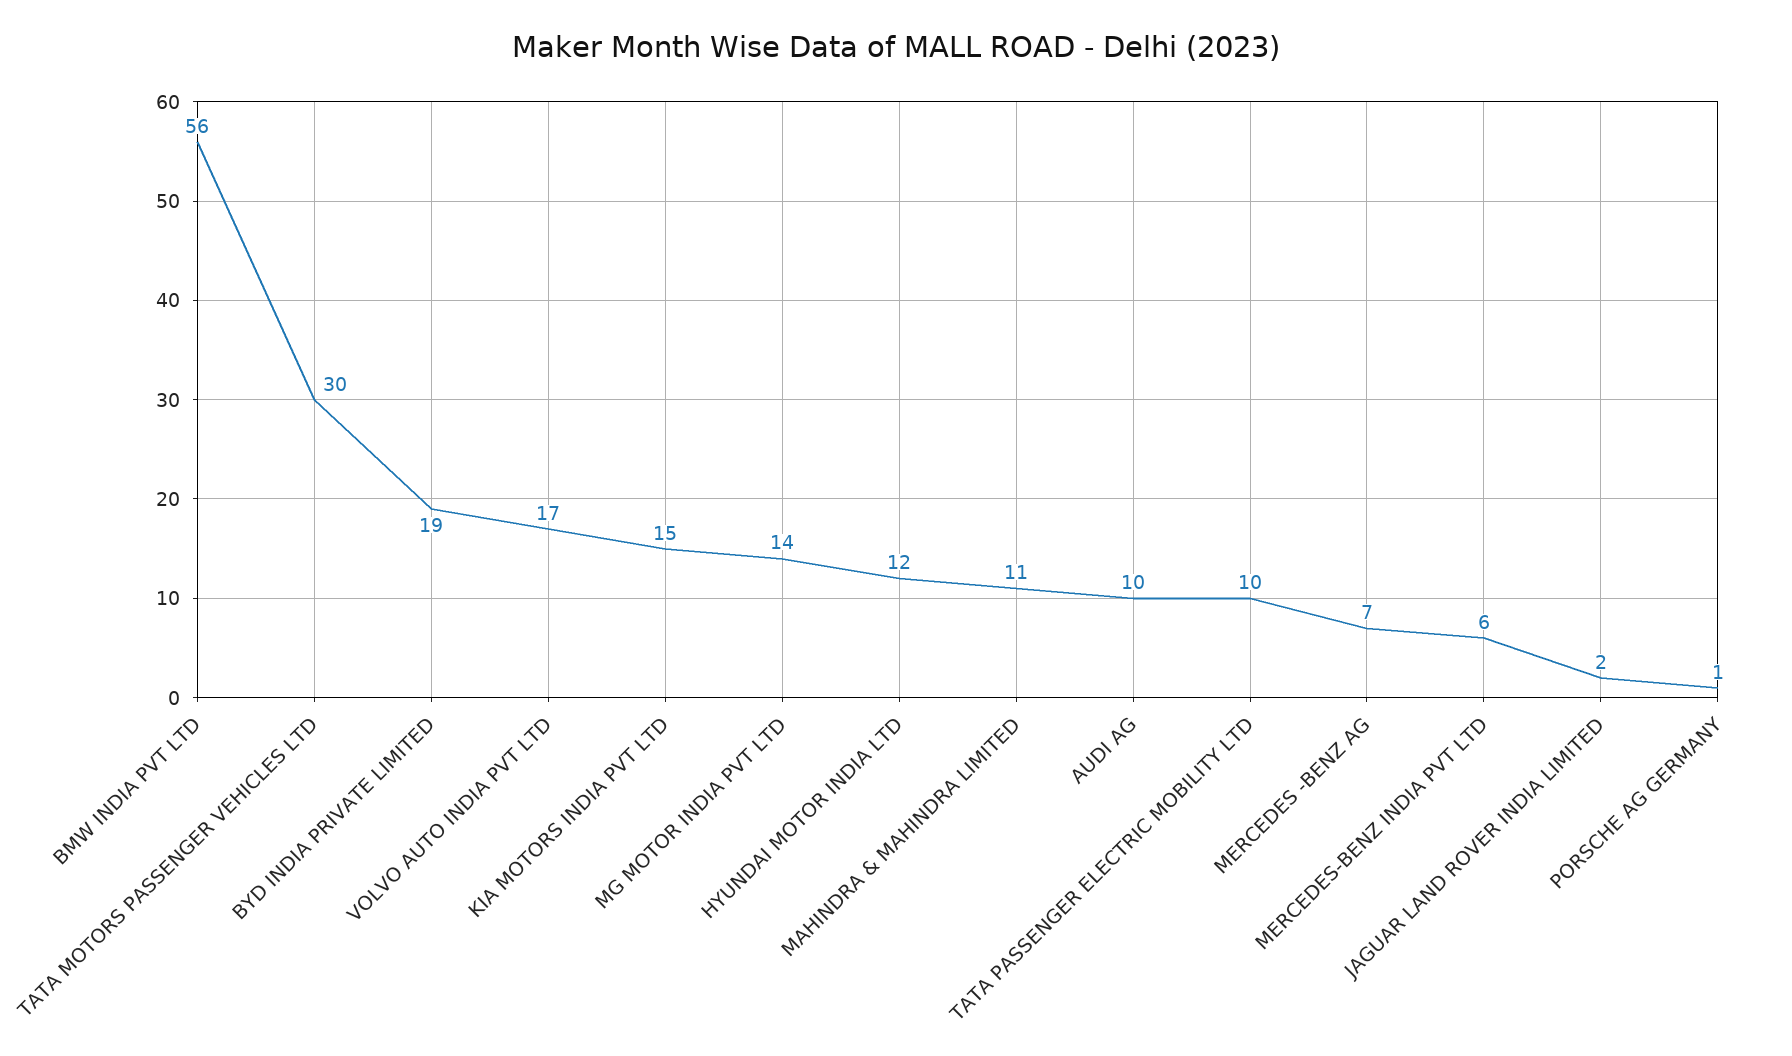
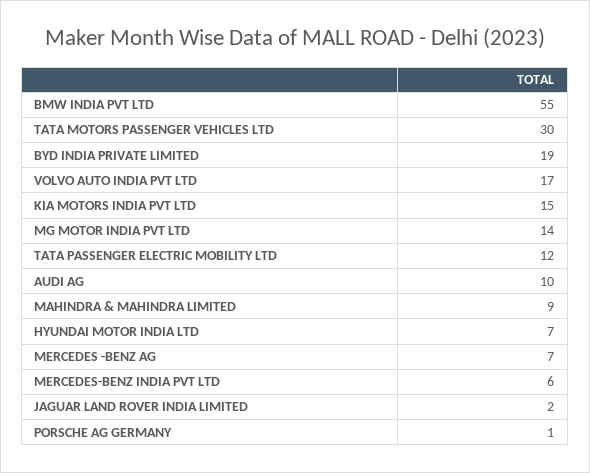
  {
-   "BMW INDIA PVT LTD": 56,
+   "BMW INDIA PVT LTD": 55,
    "TATA MOTORS PASSENGER VEHICLES LTD": 30,
    "BYD INDIA PRIVATE LIMITED": 19,
    "VOLVO AUTO INDIA PVT LTD": 17,
    "KIA MOTORS INDIA PVT LTD": 15,
    "MG MOTOR INDIA PVT LTD": 14,
-   "HYUNDAI MOTOR INDIA LTD": 12,
+   "HYUNDAI MOTOR INDIA LTD": 7,
-   "MAHINDRA & MAHINDRA LIMITED": 11,
+   "MAHINDRA & MAHINDRA LIMITED": 9,
    "AUDI AG": 10,
-   "TATA PASSENGER ELECTRIC MOBILITY LTD": 10,
+   "TATA PASSENGER ELECTRIC MOBILITY LTD": 12,
    "MERCEDES -BENZ AG": 7,
    "MERCEDES-BENZ INDIA PVT LTD": 6,
    "JAGUAR LAND ROVER INDIA LIMITED": 2,
    "PORSCHE AG GERMANY": 1
  }

